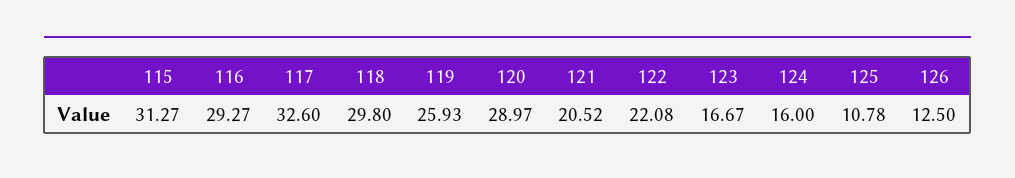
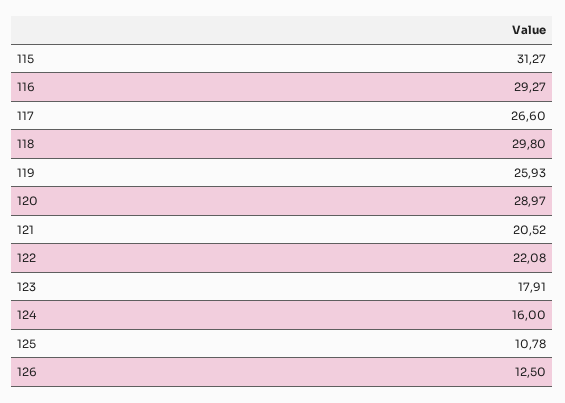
  {
    "115": 31.27,
    "116": 29.27,
-   "117": 32.6,
+   "117": 26.6,
    "118": 29.8,
    "119": 25.93,
    "120": 28.97,
    "121": 20.52,
    "122": 22.08,
-   "123": 16.67,
+   "123": 17.91,
    "124": 16,
    "125": 10.78,
    "126": 12.5
  }

